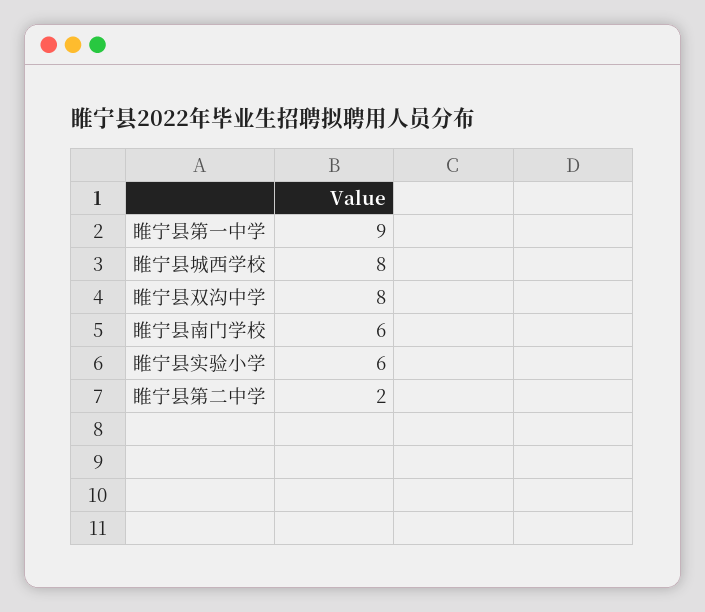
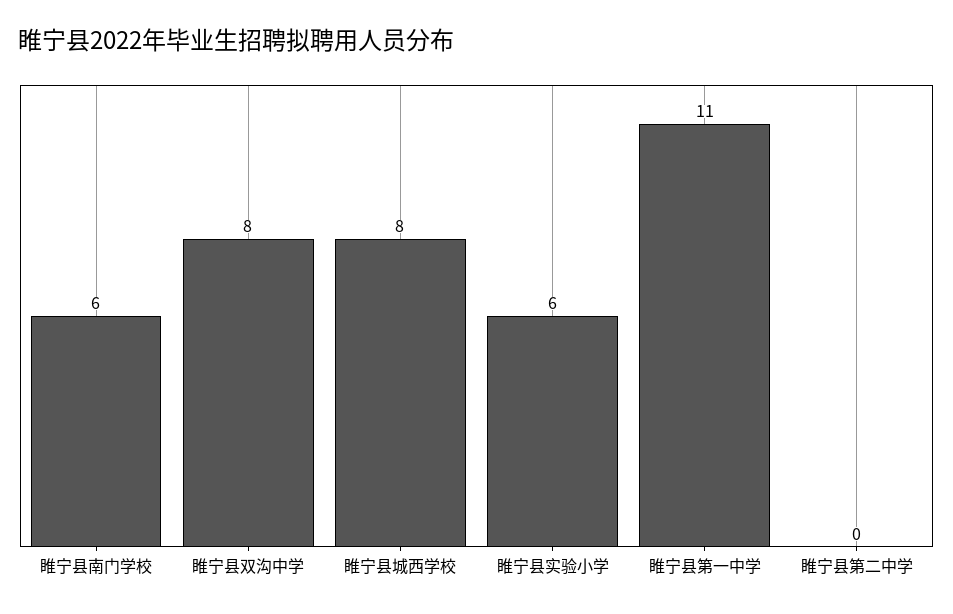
  {
-   "睢宁县第一中学": 9,
+   "睢宁县第一中学": 11,
    "睢宁县城西学校": 8,
    "睢宁县双沟中学": 8,
    "睢宁县南门学校": 6,
    "睢宁县实验小学": 6,
-   "睢宁县第二中学": 2
+   "睢宁县第二中学": 0
  }

